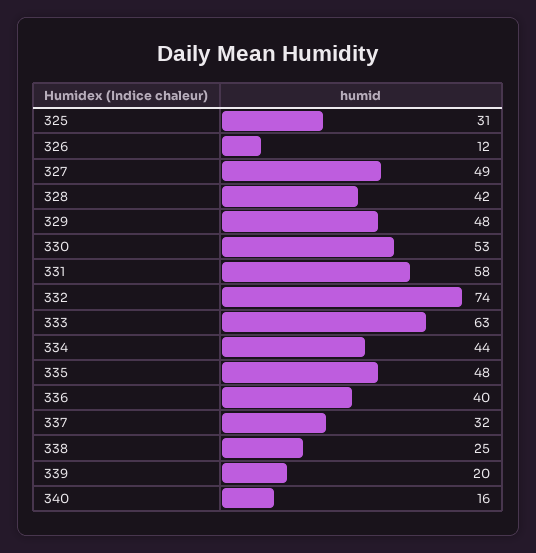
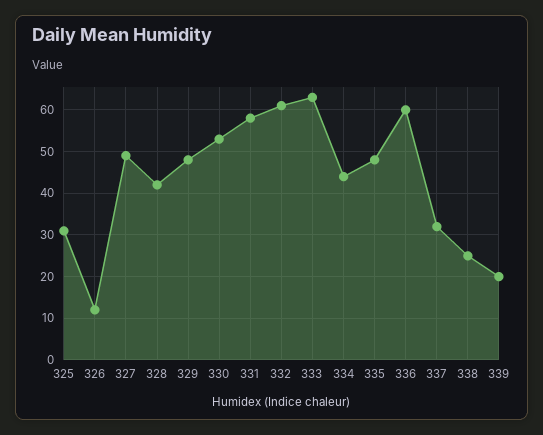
  {
    "325": 31,
    "326": 12,
    "327": 49,
    "328": 42,
    "329": 48,
    "330": 53,
    "331": 58,
-   "332": 74,
+   "332": 60,
    "333": 63,
    "334": 44,
    "335": 48,
-   "336": 40,
+   "336": 60,
    "337": 32,
    "338": 25,
-   "339": 20,
+   "339": 20
-   "340": 16
  }

